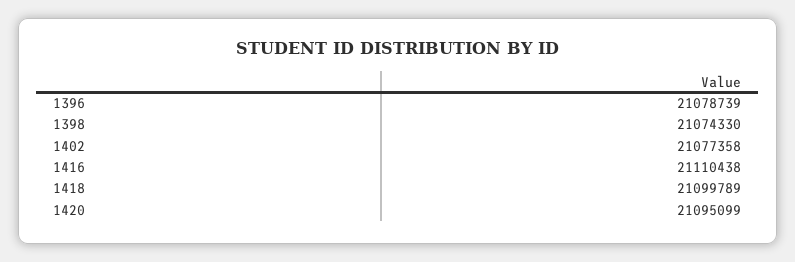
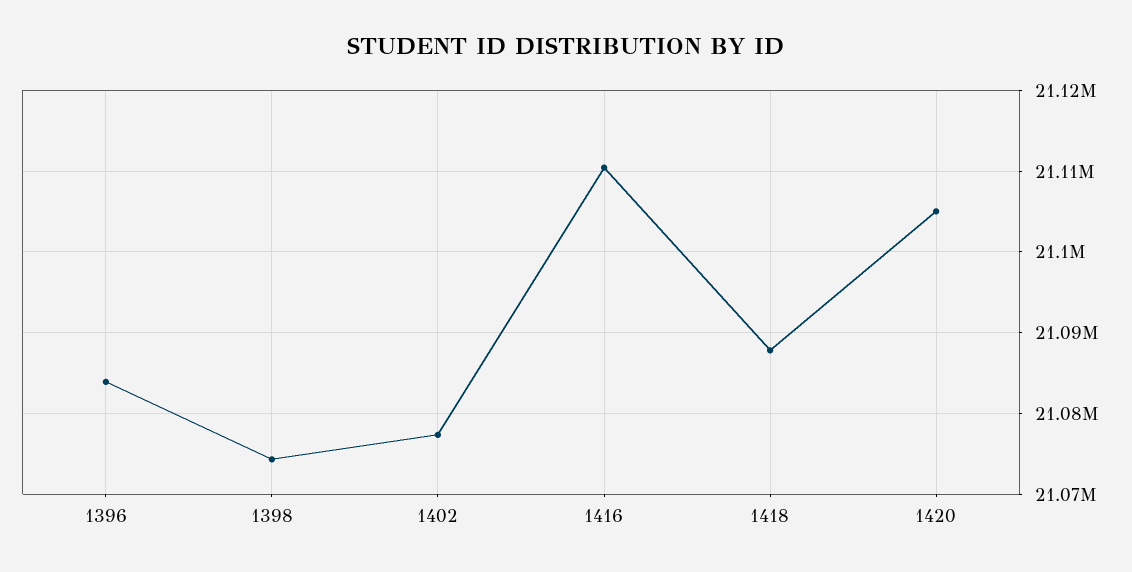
  {
-   "1396": 21078739,
+   "1396": 21084000,
    "1398": 21074330,
    "1402": 21077358,
    "1416": 21110438,
-   "1418": 21099789,
+   "1418": 21088000,
-   "1420": 21095099
+   "1420": 21105000
  }

